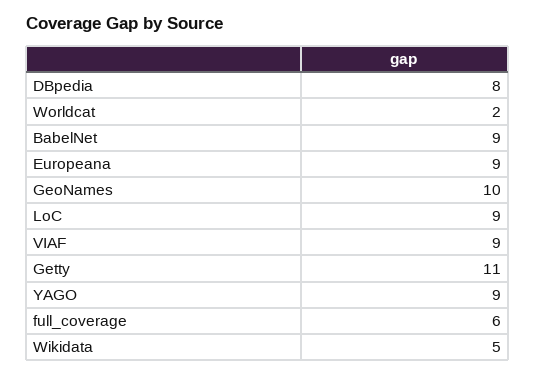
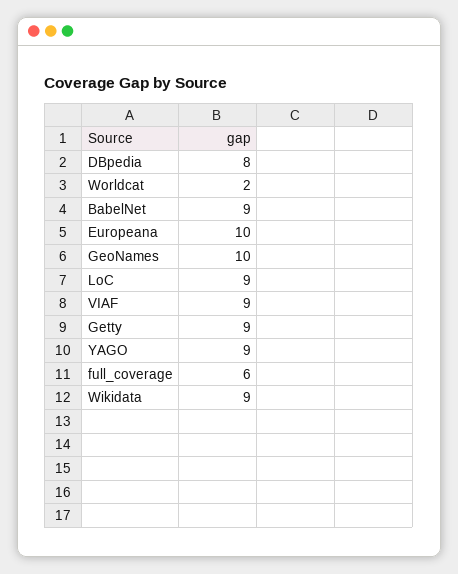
  {
    "DBpedia": 8,
    "Worldcat": 2,
    "BabelNet": 9,
-   "Europeana": 9,
+   "Europeana": 10,
    "GeoNames": 10,
    "LoC": 9,
    "VIAF": 9,
-   "Getty": 11,
+   "Getty": 9,
    "YAGO": 9,
    "full_coverage": 6,
-   "Wikidata": 5
+   "Wikidata": 9
  }

